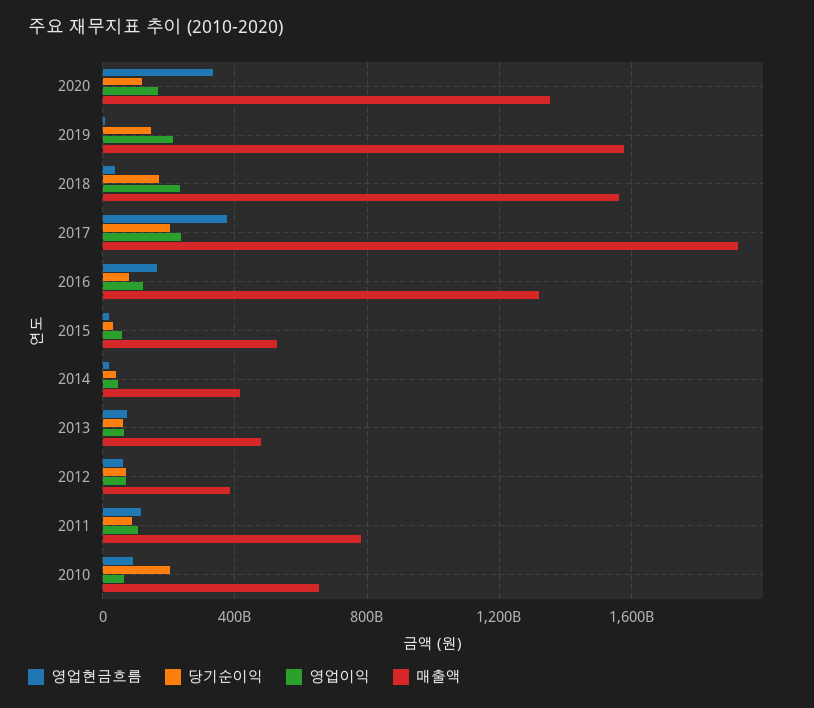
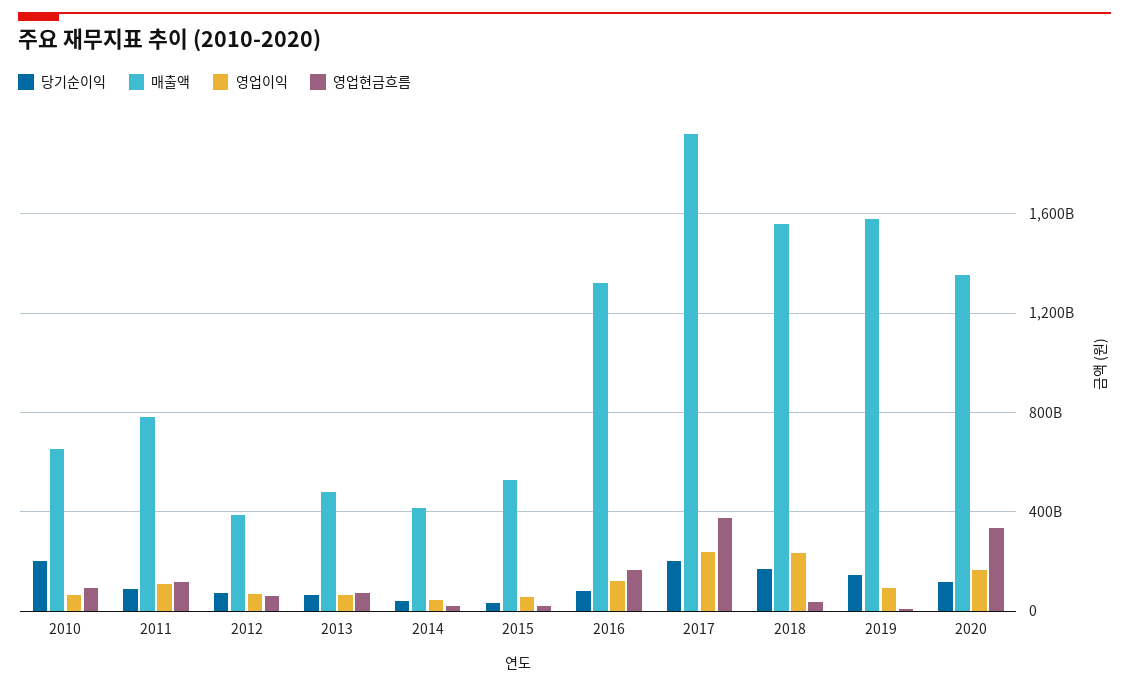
  {
    "영업현금흐름": {
      "2020": 350000000000,
      "2019": 0,
      "2018": 50000000000,
      "2017": 400000000000,
      "2016": 150000000000,
      "2015": 0,
      "2014": 0,
      "2013": 50000000000,
      "2012": 50000000000,
      "2011": 100000000000,
      "2010": 100000000000
    },
    "당기순이익": {
      "2020": 100000000000,
      "2019": 150000000000,
      "2018": 150000000000,
      "2017": 200000000000,
      "2016": 100000000000,
      "2015": 50000000000,
      "2014": 50000000000,
      "2013": 50000000000,
      "2012": 50000000000,
      "2011": 100000000000,
      "2010": 200000000000
    },
    "영업이익": {
      "2020": 150000000000,
-     "2019": 200000000000,
+     "2019": 100000000000,
      "2018": 250000000000,
      "2017": 250000000000,
      "2016": 100000000000,
      "2015": 50000000000,
      "2014": 50000000000,
      "2013": 50000000000,
      "2012": 50000000000,
      "2011": 100000000000,
      "2010": 50000000000
    },
    "매출액": {
      "2020": 1350000000000,
      "2019": 1600000000000,
      "2018": 1550000000000,
      "2017": 1900000000000,
      "2016": 1300000000000,
      "2015": 550000000000,
      "2014": 400000000000,
      "2013": 500000000000,
      "2012": 400000000000,
      "2011": 800000000000,
      "2010": 650000000000
    }
  }

